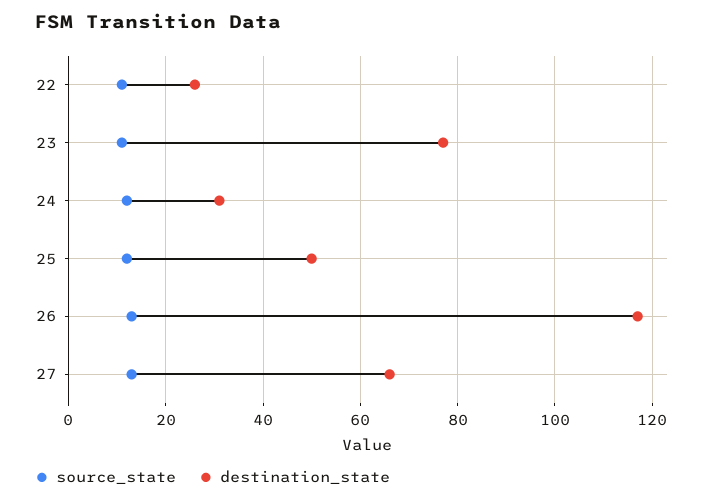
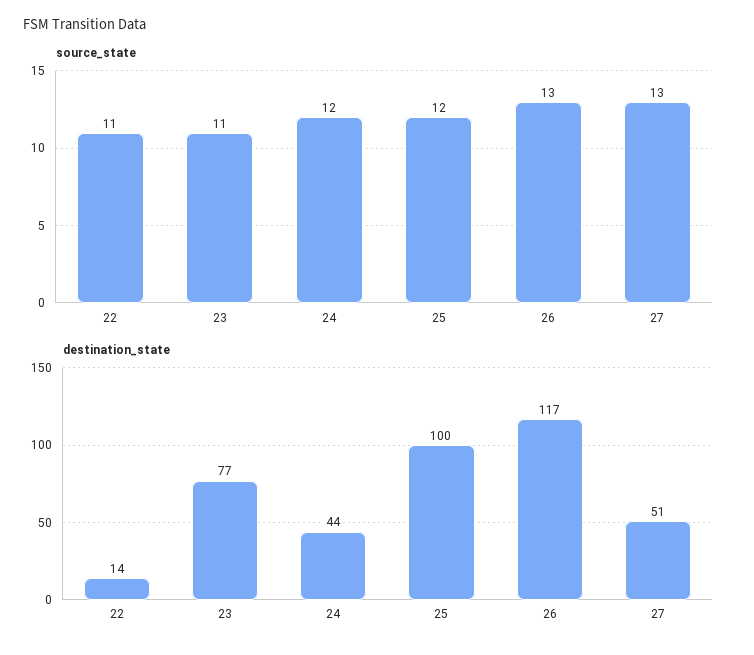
  {
    "source_state": {
      "22": 11,
      "23": 11,
      "24": 12,
      "25": 12,
      "26": 13,
      "27": 13
    },
    "destination_state": {
-     "22": 25,
+     "22": 14,
      "23": 77,
-     "24": 30,
+     "24": 44,
-     "25": 50,
+     "25": 100,
      "26": 117,
-     "27": 65
+     "27": 51
    }
  }

